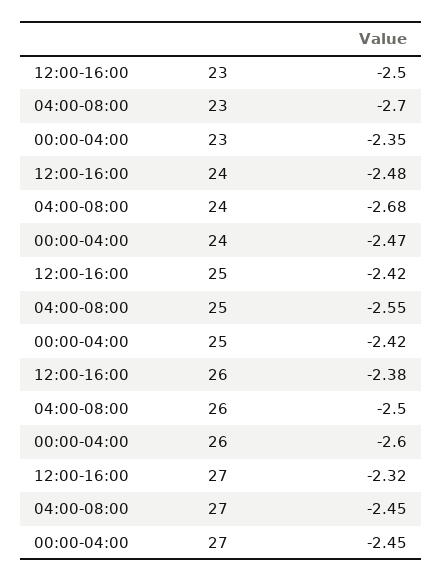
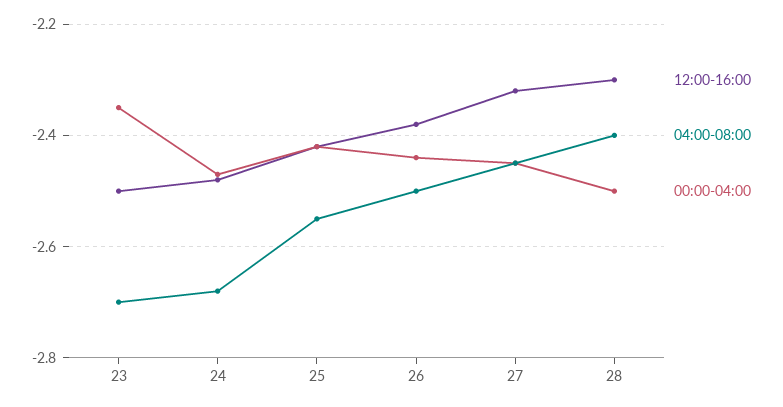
  {
    "12:00-16:00": {
      "23": -2.5,
      "24": -2.48,
      "25": -2.42,
      "26": -2.38,
-     "27": -2.32
+     "27": -2.32,
+     "28": -2.3
    },
    "04:00-08:00": {
      "23": -2.7,
      "24": -2.68,
      "25": -2.55,
      "26": -2.5,
-     "27": -2.45
+     "27": -2.45,
+     "28": -2.4
    },
    "00:00-04:00": {
      "23": -2.35,
      "24": -2.47,
      "25": -2.42,
-     "26": -2.6,
+     "26": -2.45,
-     "27": -2.45
+     "27": -2.45,
+     "28": -2.5
    }
  }

